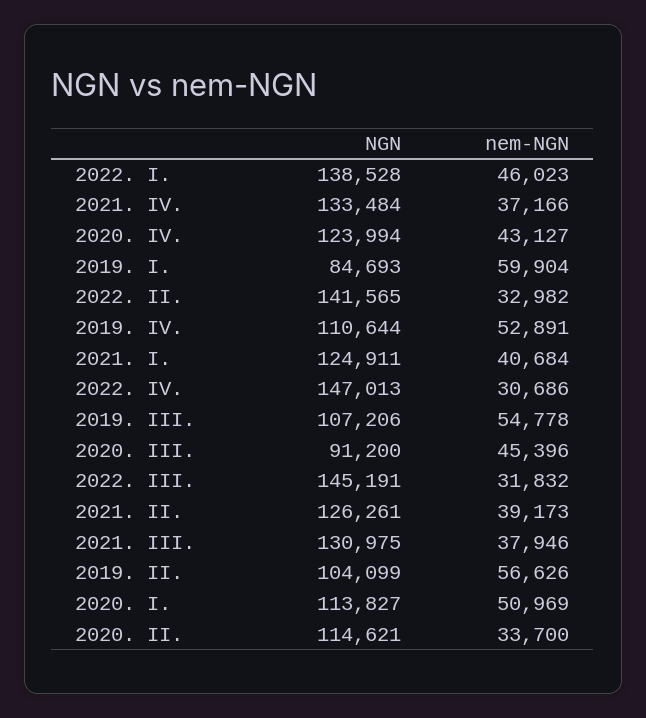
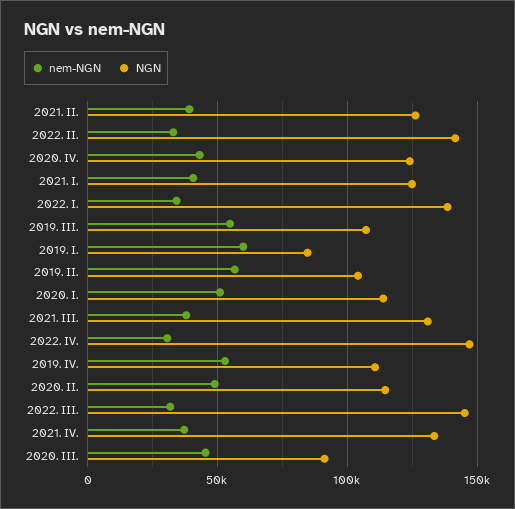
  {
    "NGN": {
      "2022. I.": 138528,
      "2021. IV.": 133484,
      "2020. IV.": 123994,
      "2019. I.": 84693,
      "2022. II.": 141565,
      "2019. IV.": 110644,
      "2021. I.": 124911,
      "2022. IV.": 147013,
      "2019. III.": 107206,
      "2020. III.": 91200,
      "2022. III.": 145191,
      "2021. II.": 126261,
      "2021. III.": 130975,
      "2019. II.": 104099,
      "2020. I.": 113827,
      "2020. II.": 114621
    },
    "nem-NGN": {
-     "2022. I.": 46023,
+     "2022. I.": 35000,
      "2021. IV.": 37166,
      "2020. IV.": 43127,
      "2019. I.": 59904,
      "2022. II.": 32982,
      "2019. IV.": 52891,
      "2021. I.": 40684,
      "2022. IV.": 30686,
      "2019. III.": 54778,
      "2020. III.": 45396,
      "2022. III.": 31832,
      "2021. II.": 39173,
      "2021. III.": 37946,
      "2019. II.": 56626,
      "2020. I.": 50969,
-     "2020. II.": 33700
+     "2020. II.": 50000
    }
  }

